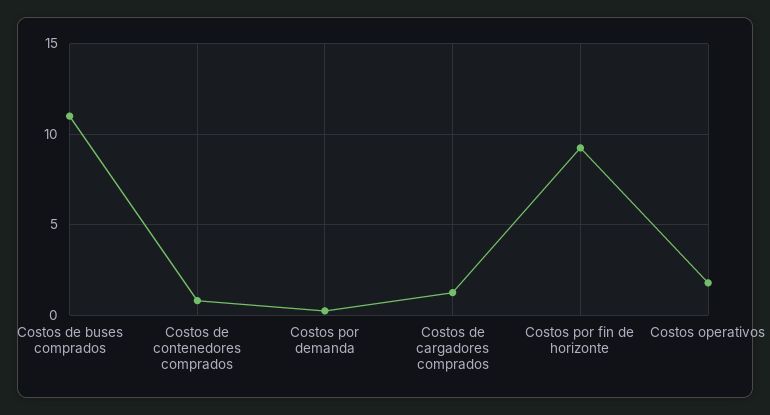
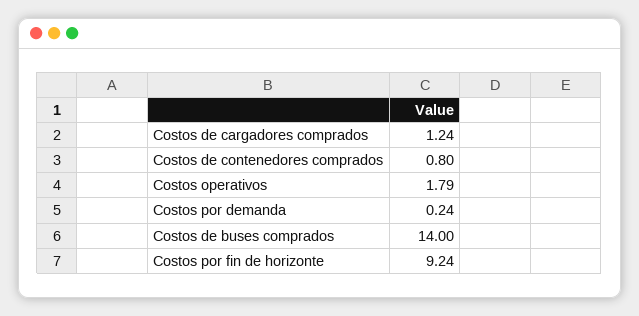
  {
-   "Costos de buses comprados": 11,
+   "Costos de buses comprados": 14,
    "Costos de contenedores comprados": 0.8,
    "Costos por demanda": 0.24,
    "Costos de cargadores comprados": 1.24,
    "Costos por fin de horizonte": 9.24,
    "Costos operativos": 1.79
  }

